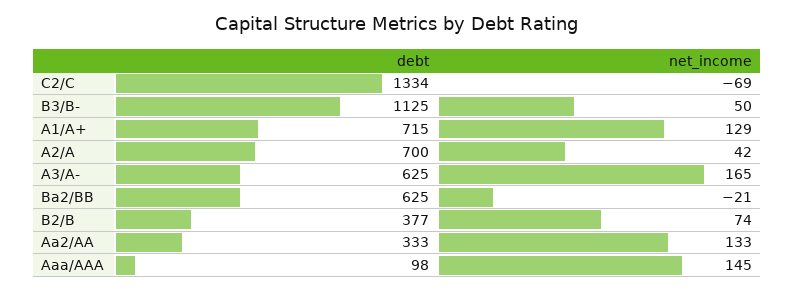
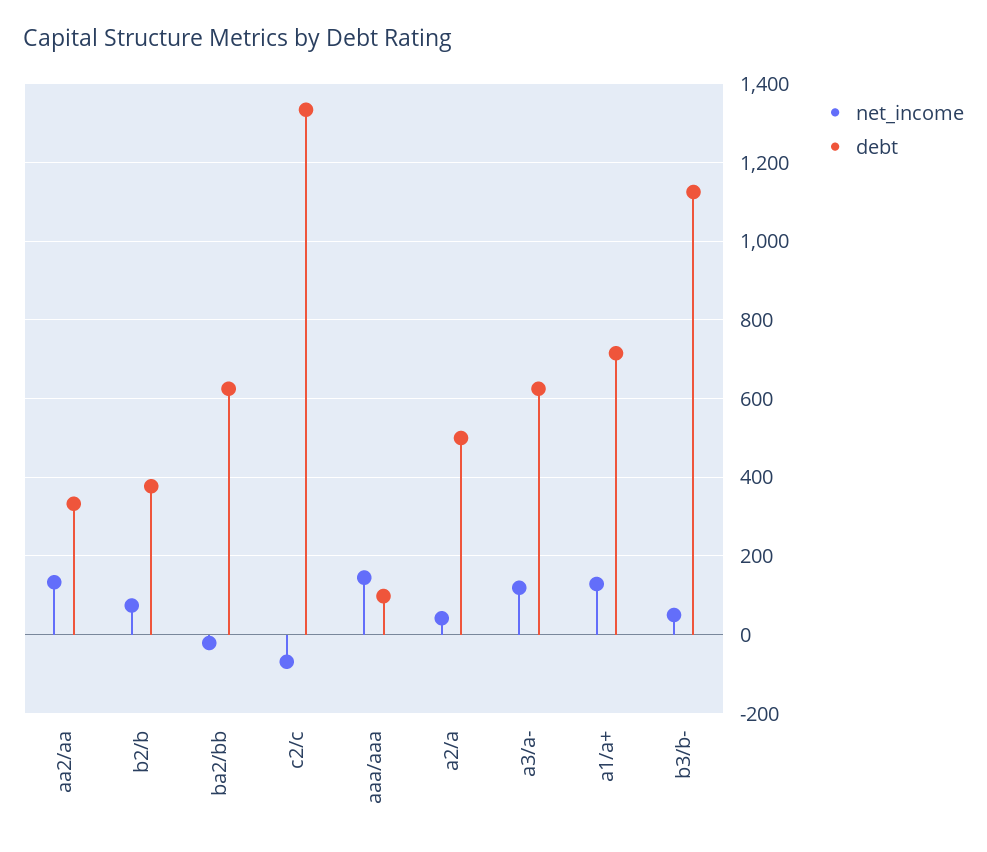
  {
    "debt": {
      "C2/C": 1334,
      "B3/B-": 1125,
      "A1/A+": 715,
-     "A2/A": 700,
+     "A2/A": 500,
      "A3/A-": 625,
      "Ba2/BB": 625,
      "B2/B": 377,
      "Aa2/AA": 333,
      "Aaa/AAA": 98
    },
    "net_income": {
      "C2/C": -69,
      "B3/B-": 50,
      "A1/A+": 129,
      "A2/A": 42,
-     "A3/A-": 165,
+     "A3/A-": 120,
      "Ba2/BB": -21,
      "B2/B": 74,
      "Aa2/AA": 133,
      "Aaa/AAA": 145
    }
  }

